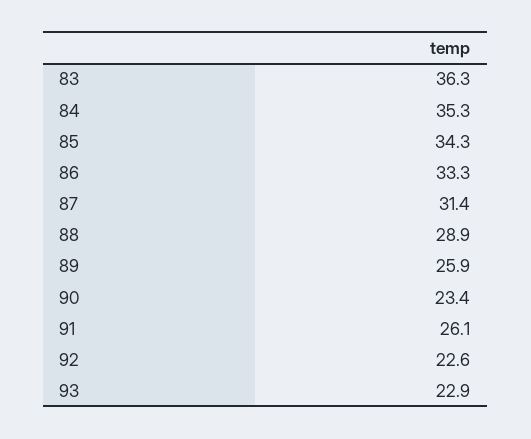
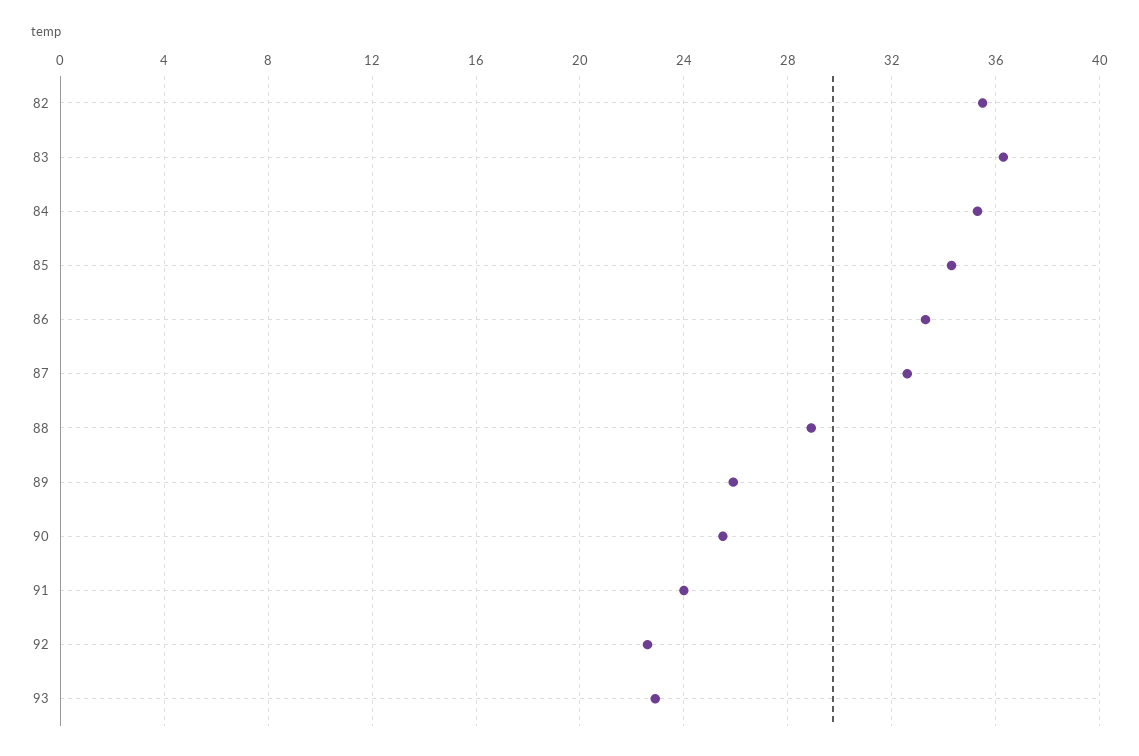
  {
    "83": 36.3,
    "84": 35.3,
    "85": 34.3,
    "86": 33.3,
-   "87": 31.4,
+   "87": 32.5,
    "88": 28.9,
    "89": 25.9,
-   "90": 23.4,
+   "90": 25.5,
-   "91": 26.1,
+   "91": 24,
    "92": 22.6,
-   "93": 22.9
+   "93": 22.9,
+   "82": 35.5
  }

